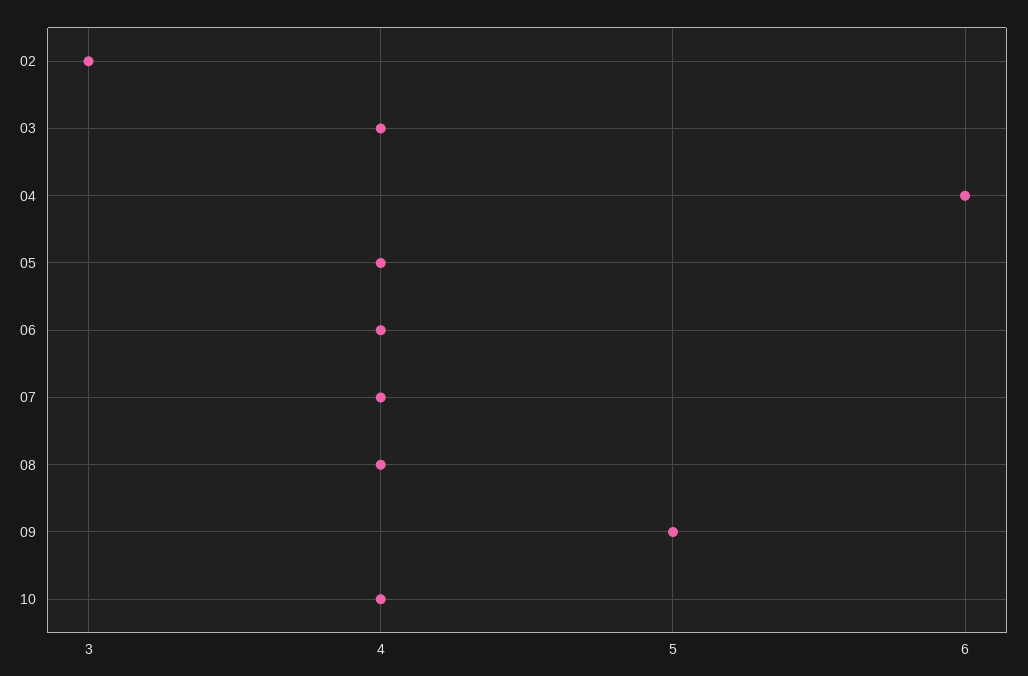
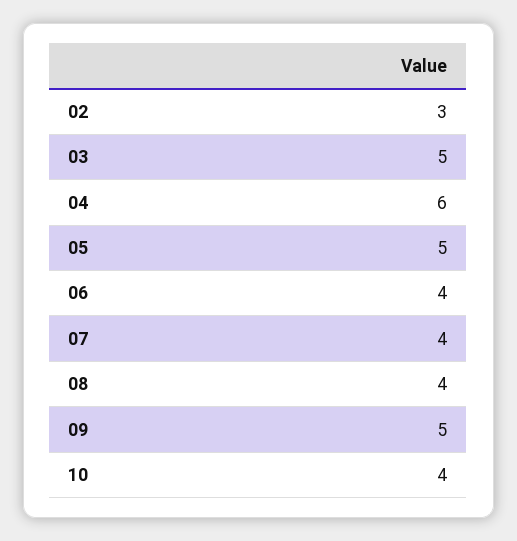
  {
    "02": 3,
-   "03": 4,
+   "03": 5,
    "04": 6,
-   "05": 4,
+   "05": 5,
    "06": 4,
    "07": 4,
    "08": 4,
    "09": 5,
    "10": 4
  }

